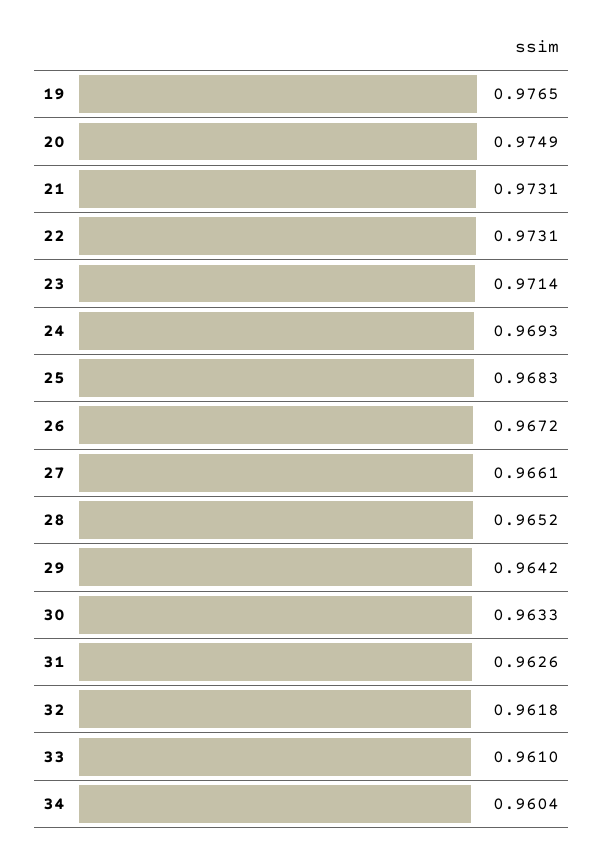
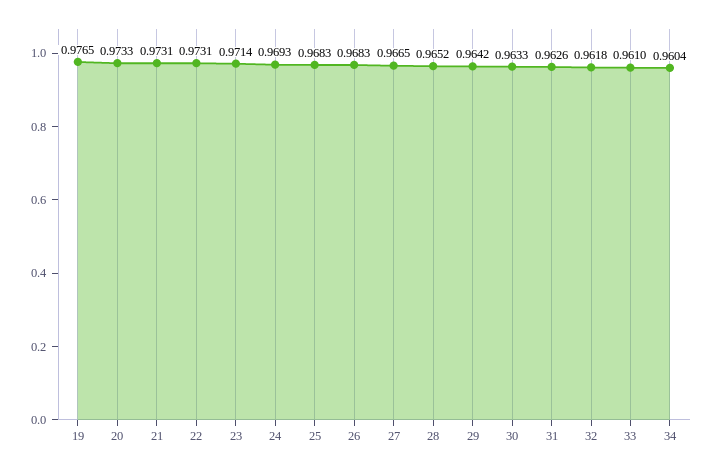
  {
    "19": 0.9765,
-   "20": 0.9749,
+   "20": 0.9733,
    "21": 0.9731,
    "22": 0.9731,
    "23": 0.9714,
    "24": 0.9693,
    "25": 0.9683,
-   "26": 0.9672,
+   "26": 0.9683,
-   "27": 0.9661,
+   "27": 0.9665,
    "28": 0.9652,
    "29": 0.9642,
    "30": 0.9633,
    "31": 0.9626,
    "32": 0.9618,
    "33": 0.961,
    "34": 0.9604
  }

